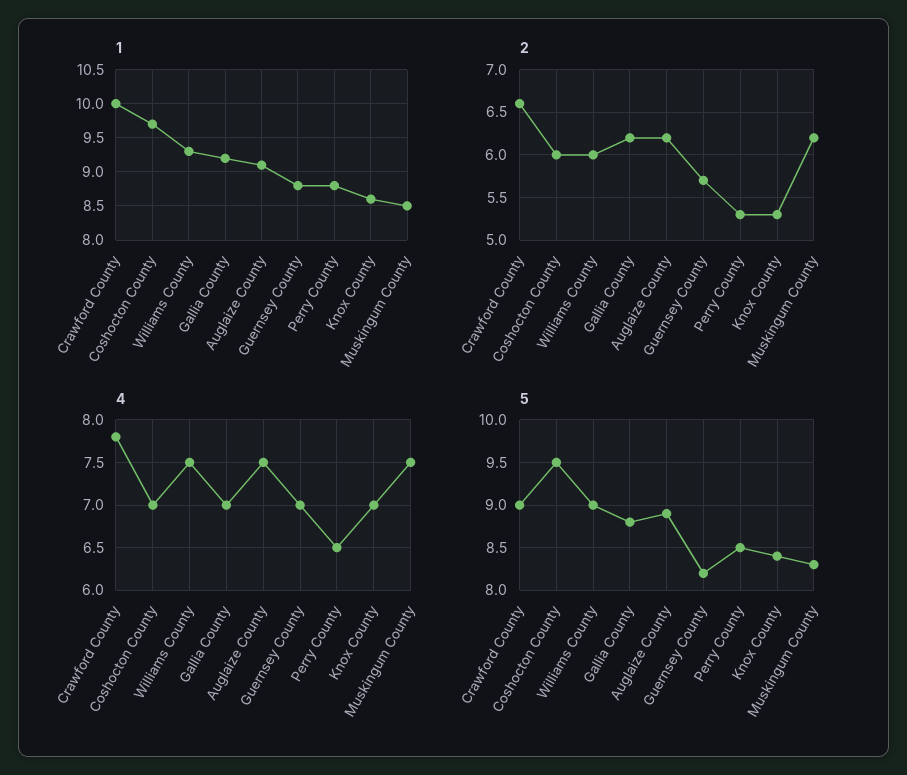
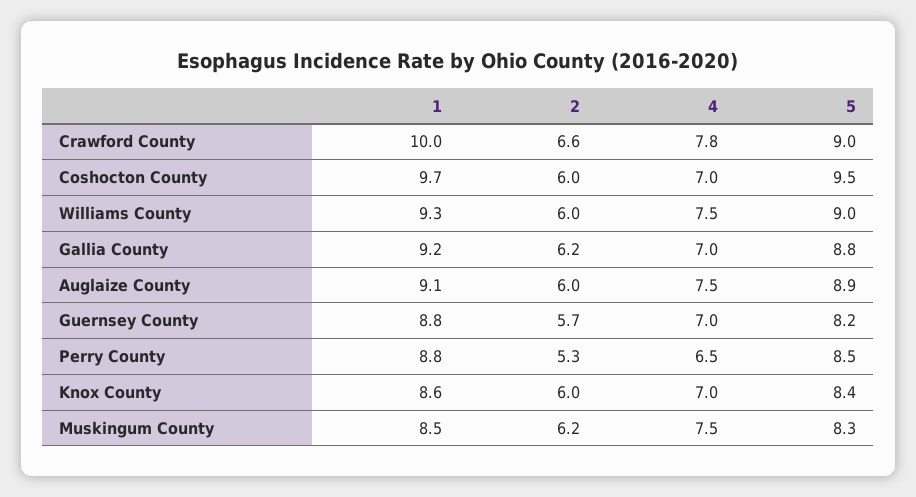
  {
    "1": {
      "Crawford County": 10,
      "Coshocton County": 9.7,
      "Williams County": 9.3,
      "Gallia County": 9.2,
      "Auglaize County": 9.1,
      "Guernsey County": 8.8,
      "Perry County": 8.8,
      "Knox County": 8.6,
      "Muskingum County": 8.5
    },
    "2": {
      "Crawford County": 6.6,
      "Coshocton County": 6,
      "Williams County": 6,
      "Gallia County": 6.2,
-     "Auglaize County": 6.2,
+     "Auglaize County": 6,
      "Guernsey County": 5.7,
      "Perry County": 5.3,
-     "Knox County": 5.3,
+     "Knox County": 6,
      "Muskingum County": 6.2
    },
    "4": {
      "Crawford County": 7.8,
      "Coshocton County": 7,
      "Williams County": 7.5,
      "Gallia County": 7,
      "Auglaize County": 7.5,
      "Guernsey County": 7,
      "Perry County": 6.5,
      "Knox County": 7,
      "Muskingum County": 7.5
    },
    "5": {
      "Crawford County": 9,
      "Coshocton County": 9.5,
      "Williams County": 9,
      "Gallia County": 8.8,
      "Auglaize County": 8.9,
      "Guernsey County": 8.2,
      "Perry County": 8.5,
      "Knox County": 8.4,
      "Muskingum County": 8.3
    }
  }

